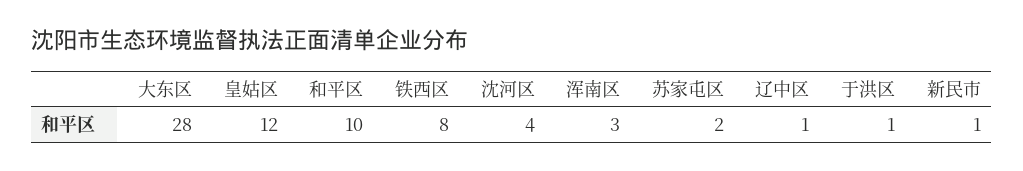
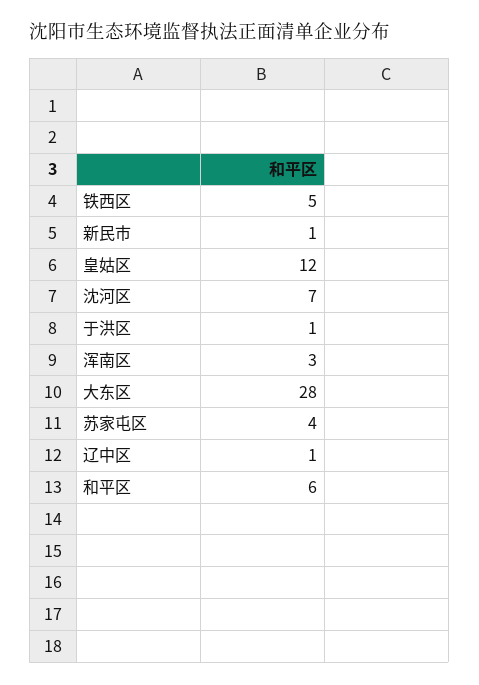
  {
    "大东区": 28,
    "皇姑区": 12,
-   "和平区": 10,
+   "和平区": 6,
-   "铁西区": 8,
+   "铁西区": 5,
-   "沈河区": 4,
+   "沈河区": 7,
    "浑南区": 3,
-   "苏家屯区": 2,
+   "苏家屯区": 4,
    "辽中区": 1,
    "于洪区": 1,
    "新民市": 1
  }

